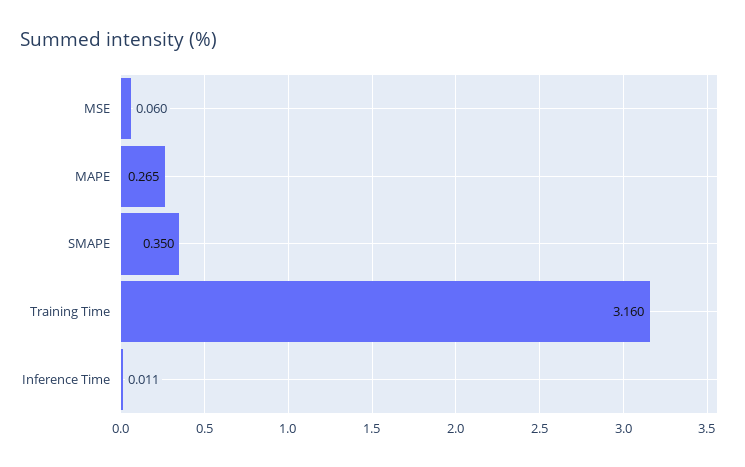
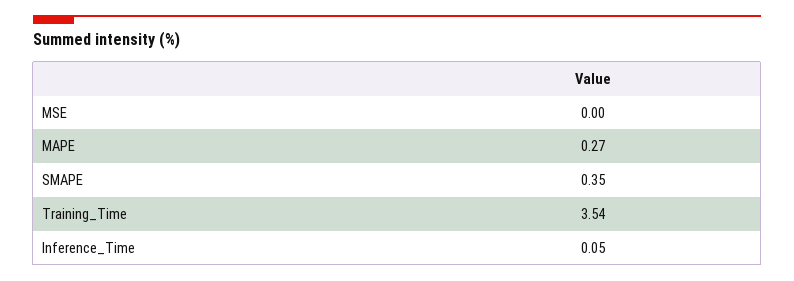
  {
-   "MSE": 0.06,
+   "MSE": 0,
    "MAPE": 0.265,
    "SMAPE": 0.35,
-   "Training Time": 3.16,
+   "Training Time": 3.54,
-   "Inference Time": 0.011
+   "Inference Time": 0.05
  }

